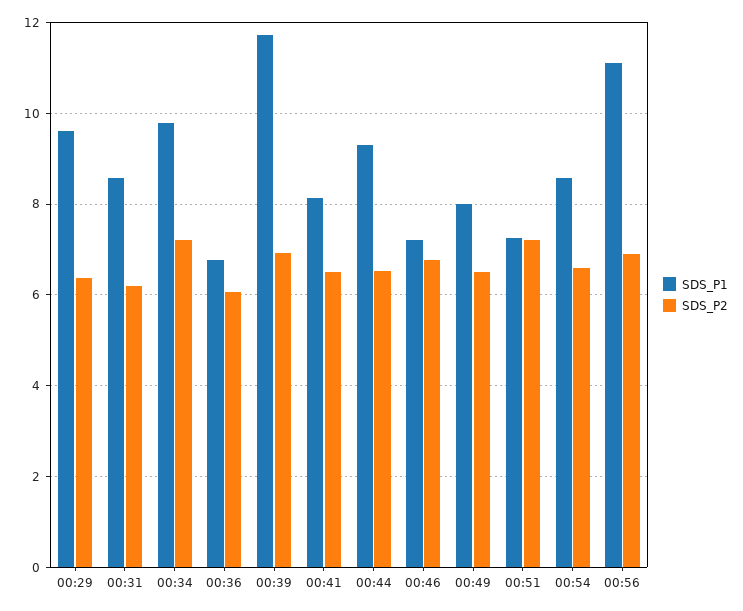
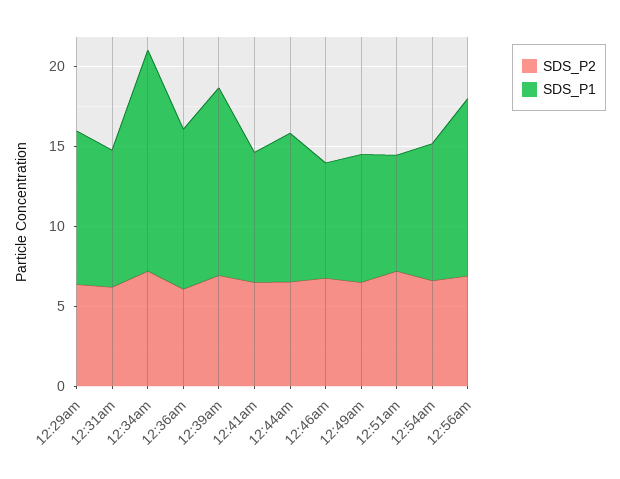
  {
    "SDS_P1": {
      "00:29": 9.6,
      "00:31": 8.6,
-     "00:34": 9.8,
+     "00:34": 14,
-     "00:36": 6.8,
+     "00:36": 10,
      "00:39": 11.8,
      "00:41": 8.2,
      "00:44": 9.4,
      "00:46": 7.2,
      "00:49": 8,
      "00:51": 7.2,
      "00:54": 8.6,
      "00:56": 11.2
    },
    "SDS_P2": {
      "00:29": 6.4,
      "00:31": 6.2,
      "00:34": 7.2,
      "00:36": 6,
      "00:39": 7,
      "00:41": 6.6,
      "00:44": 6.6,
      "00:46": 6.8,
      "00:49": 6.6,
      "00:51": 7.2,
      "00:54": 6.6,
      "00:56": 7
    }
  }

